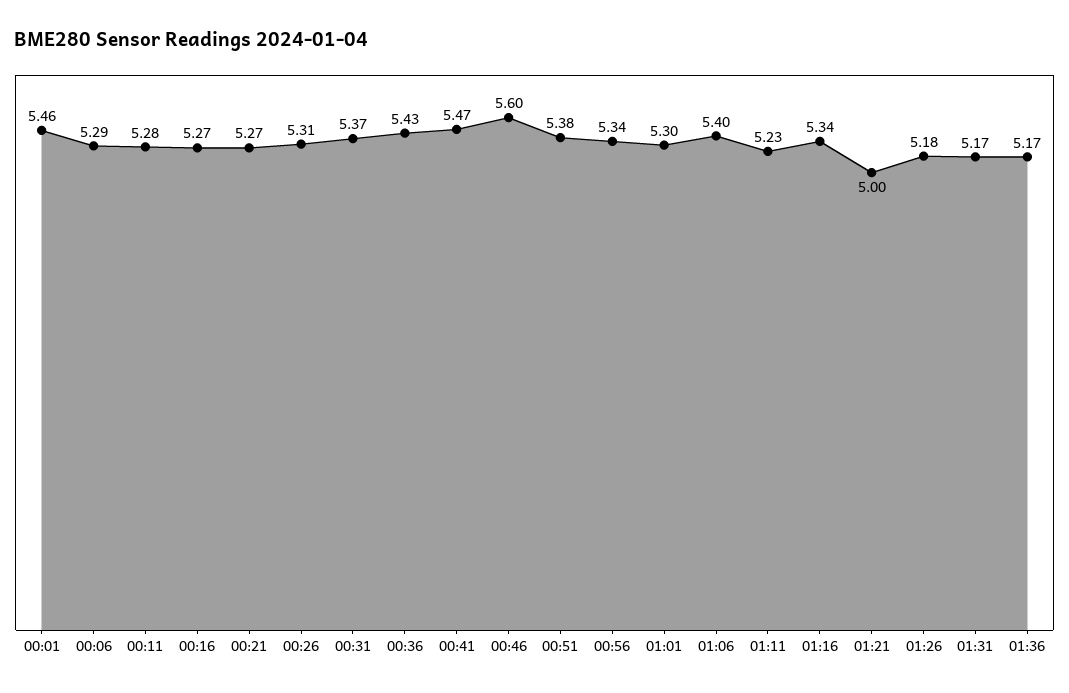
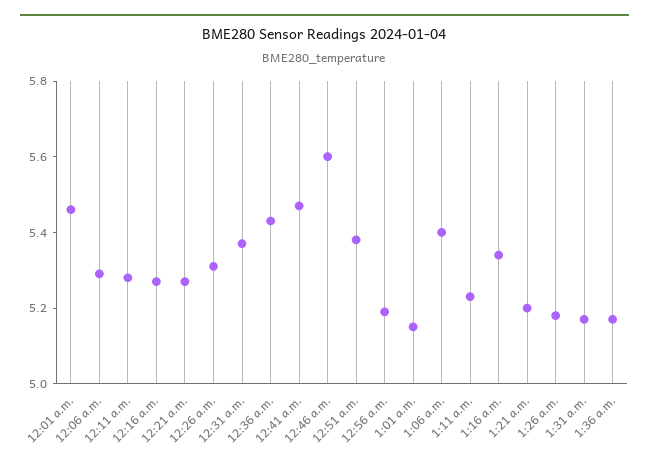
  {
    "00:01": 5.46,
    "00:06": 5.29,
    "00:11": 5.28,
    "00:16": 5.27,
    "00:21": 5.27,
    "00:26": 5.31,
    "00:31": 5.37,
    "00:36": 5.43,
    "00:41": 5.47,
    "00:46": 5.6,
    "00:51": 5.38,
-   "00:56": 5.34,
+   "00:56": 5.2,
-   "01:01": 5.3,
+   "01:01": 5.15,
    "01:06": 5.4,
    "01:11": 5.23,
    "01:16": 5.34,
-   "01:21": 5,
+   "01:21": 5.2,
    "01:26": 5.18,
    "01:31": 5.17,
    "01:36": 5.17
  }

